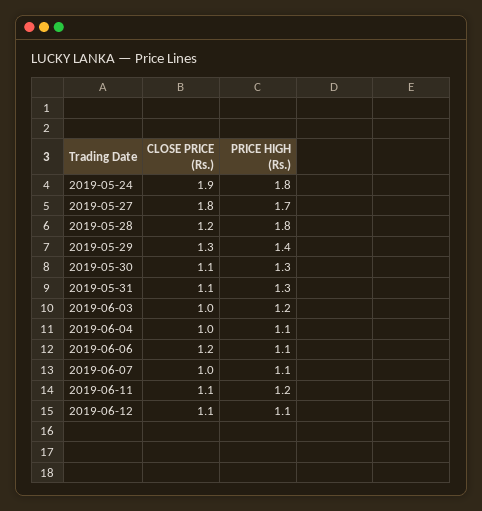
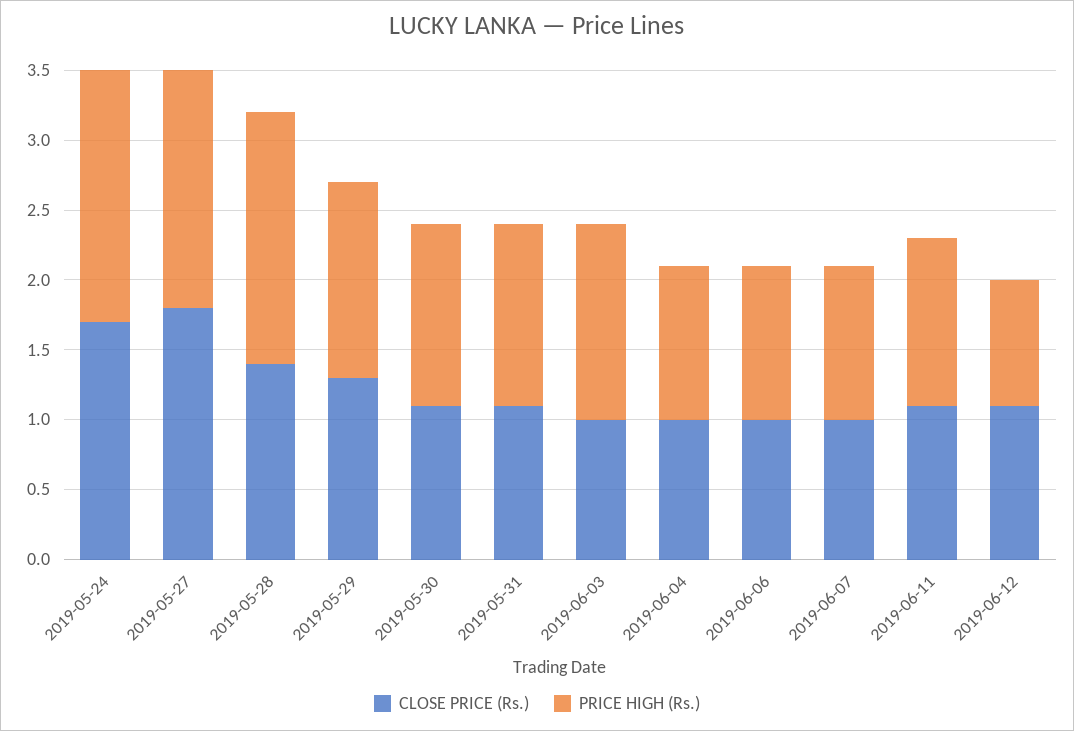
  {
    "CLOSE PRICE (Rs.)": {
-     "2019-05-24": 1.9,
+     "2019-05-24": 1.7,
      "2019-05-27": 1.8,
-     "2019-05-28": 1.2,
+     "2019-05-28": 1.4,
      "2019-05-29": 1.3,
      "2019-05-30": 1.1,
      "2019-05-31": 1.1,
      "2019-06-03": 1,
      "2019-06-04": 1,
-     "2019-06-06": 1.2,
+     "2019-06-06": 1,
      "2019-06-07": 1,
      "2019-06-11": 1.1,
      "2019-06-12": 1.1
    },
    "PRICE HIGH (Rs.)": {
      "2019-05-24": 1.8,
      "2019-05-27": 1.7,
      "2019-05-28": 1.8,
      "2019-05-29": 1.4,
      "2019-05-30": 1.3,
      "2019-05-31": 1.3,
-     "2019-06-03": 1.2,
+     "2019-06-03": 1.4,
      "2019-06-04": 1.1,
      "2019-06-06": 1.1,
      "2019-06-07": 1.1,
      "2019-06-11": 1.2,
-     "2019-06-12": 1.1
+     "2019-06-12": 0.9
    }
  }

